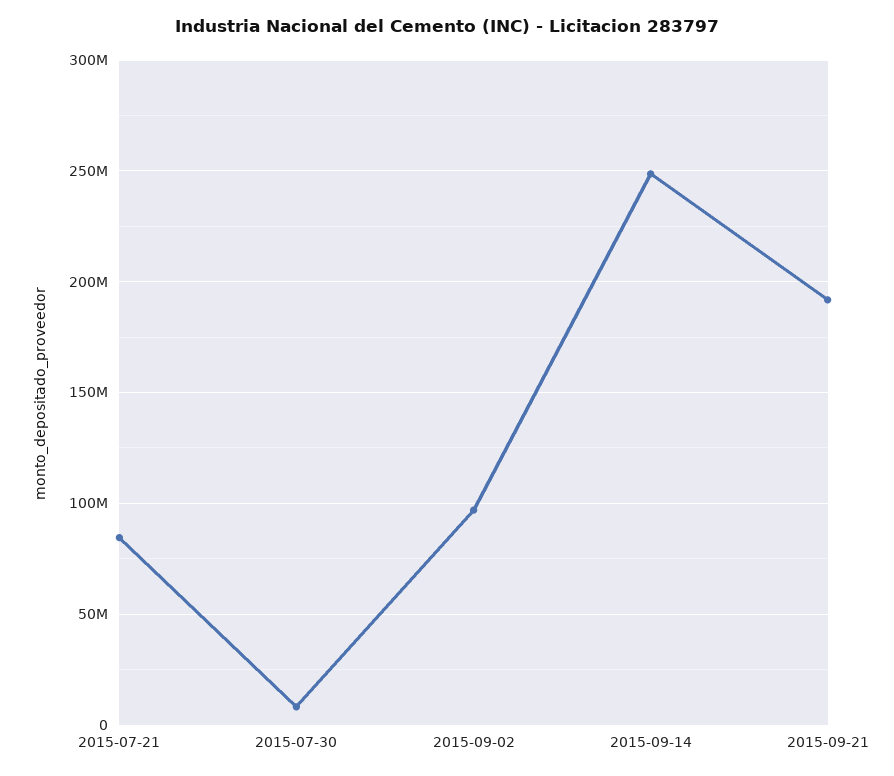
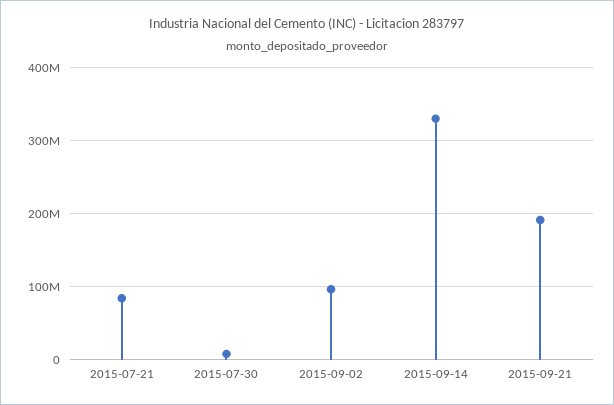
  {
    "2015-07-21": 85000000,
    "2015-07-30": 10000000,
    "2015-09-02": 95000000,
-   "2015-09-14": 250000000,
+   "2015-09-14": 330000000,
    "2015-09-21": 190000000
  }

